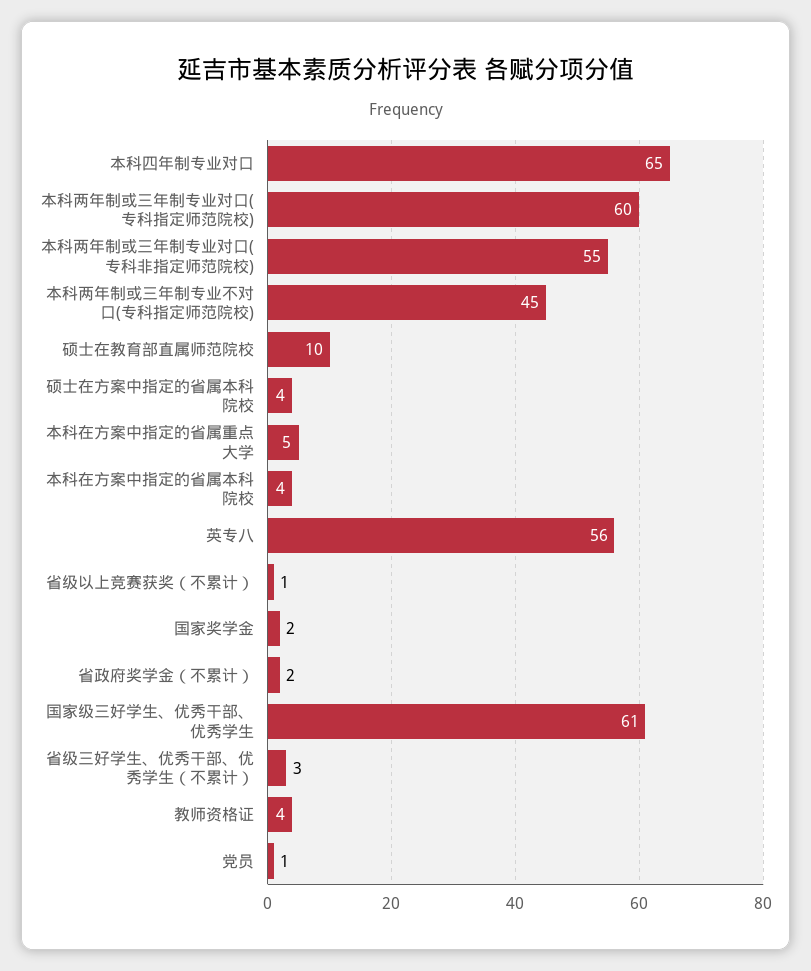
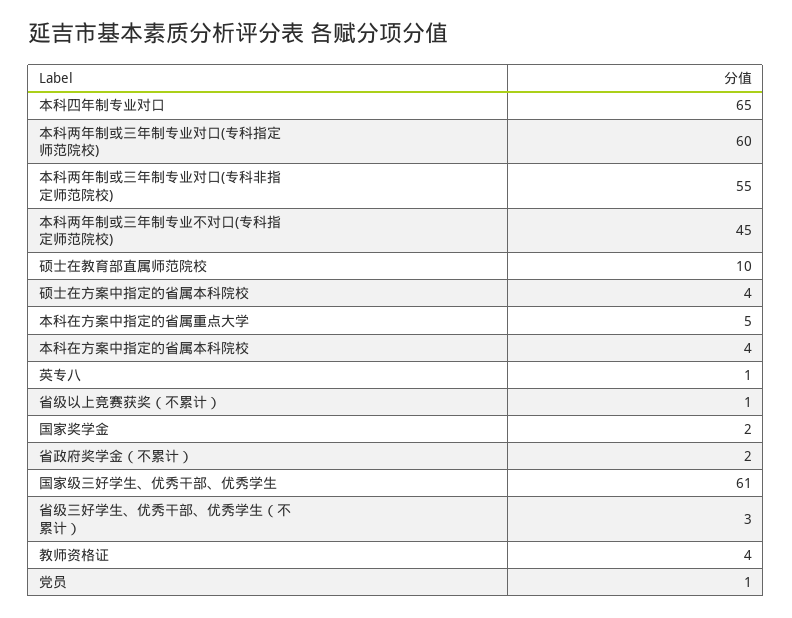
  {
    "本科四年制专业对口": 65,
    "本科两年制或三年制专业对口(专科指定师范院校)": 60,
    "本科两年制或三年制专业对口(专科非指定师范院校)": 55,
    "本科两年制或三年制专业不对口(专科指定师范院校)": 45,
    "硕士在教育部直属师范院校": 10,
    "硕士在方案中指定的省属本科院校": 4,
    "本科在方案中指定的省属重点大学": 5,
    "本科在方案中指定的省属本科院校": 4,
-   "英专八": 56,
+   "英专八": 1,
    "省级以上竞赛获奖（不累计）": 1,
    "国家奖学金": 2,
    "省政府奖学金（不累计）": 2,
    "国家级三好学生、优秀干部、优秀学生": 61,
    "省级三好学生、优秀干部、优秀学生（不累计）": 3,
    "教师资格证": 4,
    "党员": 1
  }

